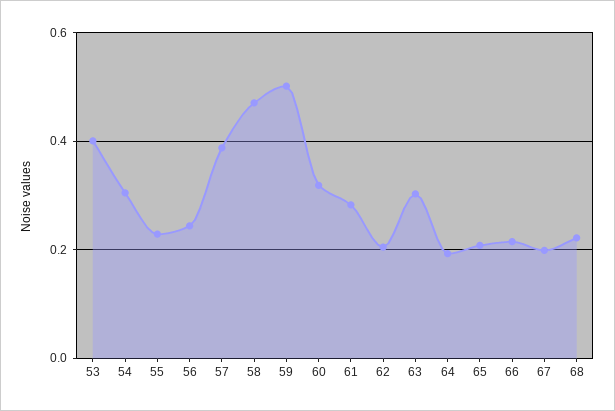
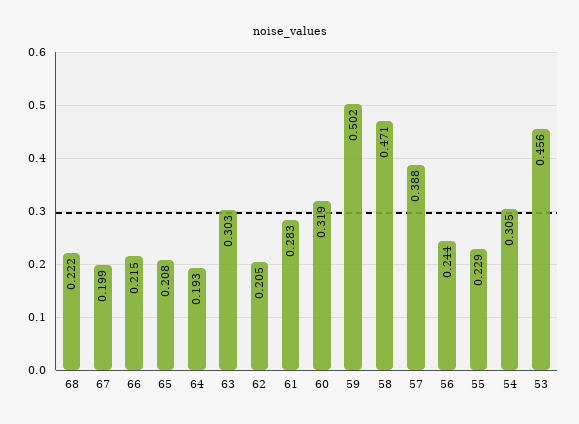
  {
-   "53": 0.4,
+   "53": 0.456,
    "54": 0.305,
    "55": 0.229,
    "56": 0.244,
    "57": 0.388,
    "58": 0.471,
    "59": 0.502,
    "60": 0.319,
    "61": 0.283,
    "62": 0.205,
    "63": 0.303,
    "64": 0.193,
    "65": 0.208,
    "66": 0.215,
    "67": 0.199,
    "68": 0.222
  }

